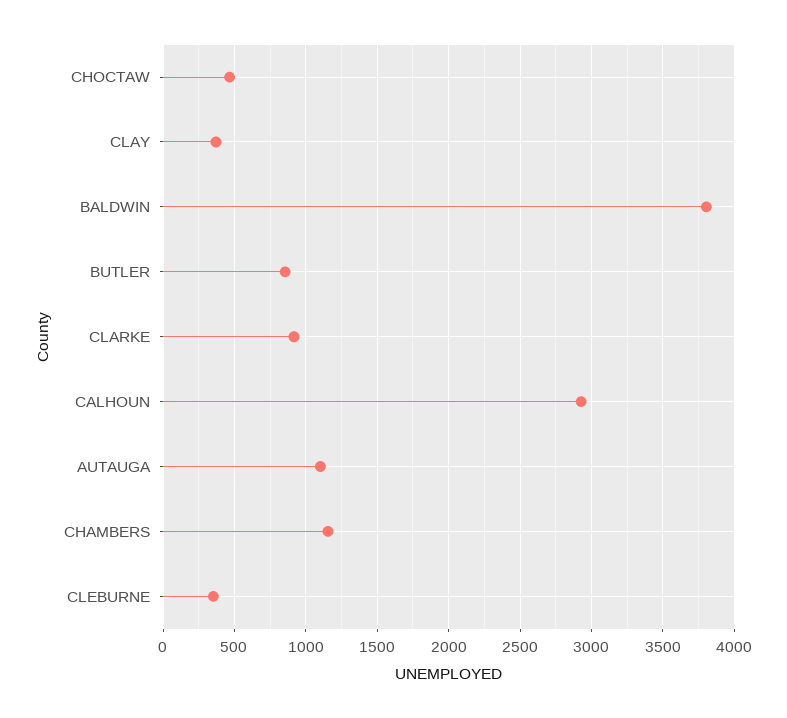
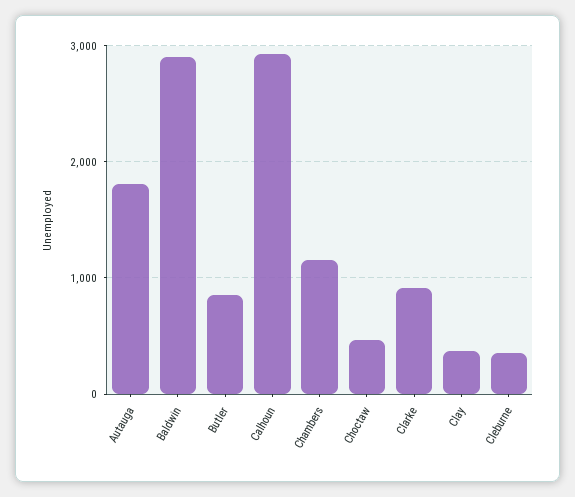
  {
    "CHOCTAW": 450,
    "CLAY": 350,
-   "BALDWIN": 3800,
+   "BALDWIN": 2900,
    "BUTLER": 850,
    "CLARKE": 900,
    "CALHOUN": 2950,
-   "AUTAUGA": 1100,
+   "AUTAUGA": 1800,
    "CHAMBERS": 1150,
    "CLEBURNE": 350
  }

